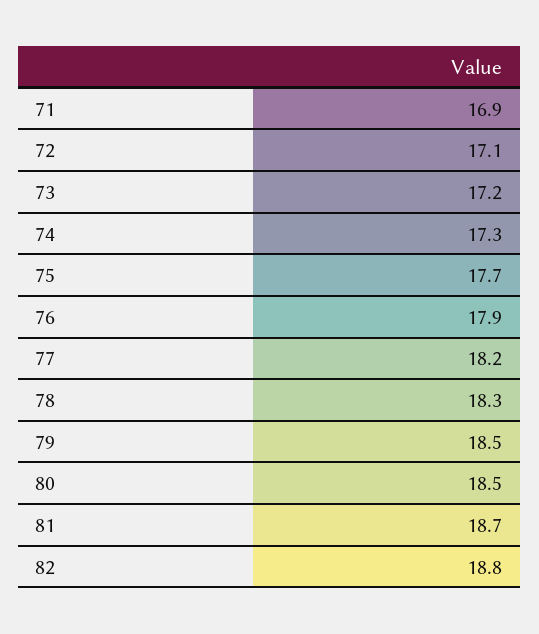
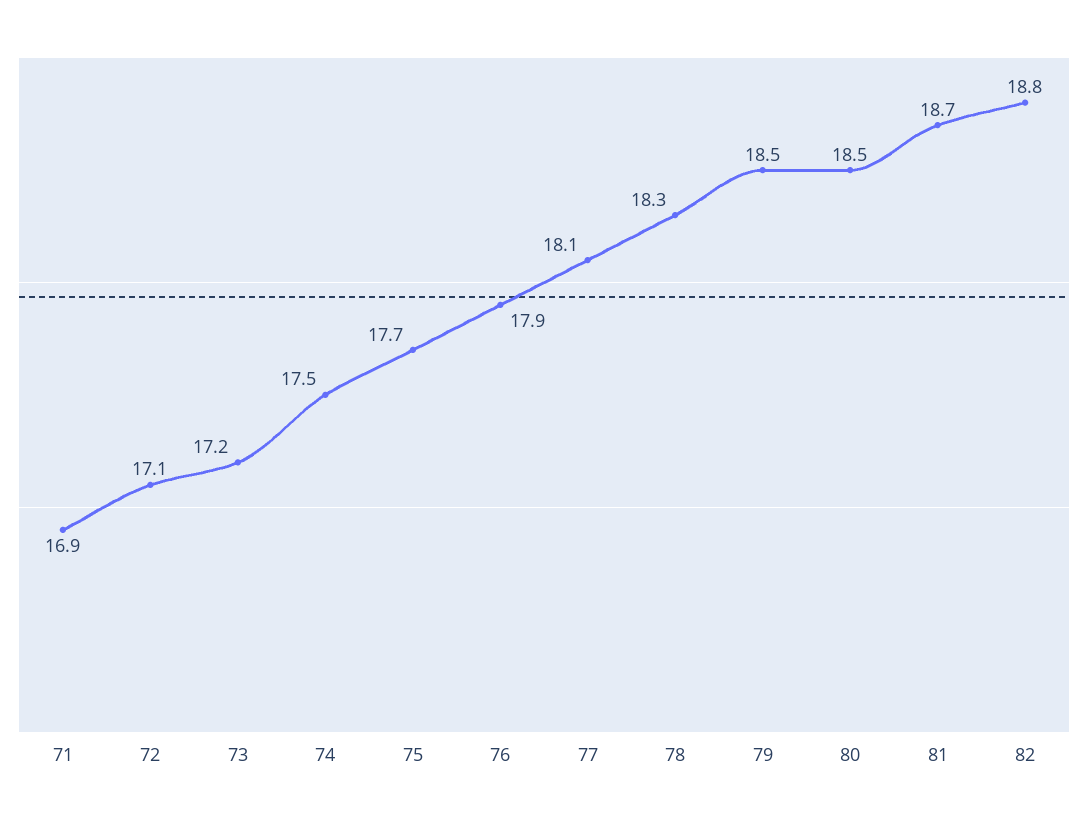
  {
    "71": 16.9,
    "72": 17.1,
    "73": 17.2,
-   "74": 17.3,
+   "74": 17.5,
    "75": 17.7,
    "76": 17.9,
-   "77": 18.2,
+   "77": 18.1,
    "78": 18.3,
    "79": 18.5,
    "80": 18.5,
    "81": 18.7,
    "82": 18.8
  }

